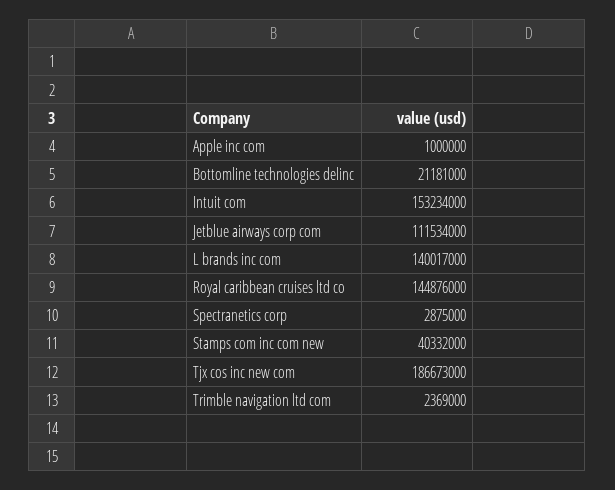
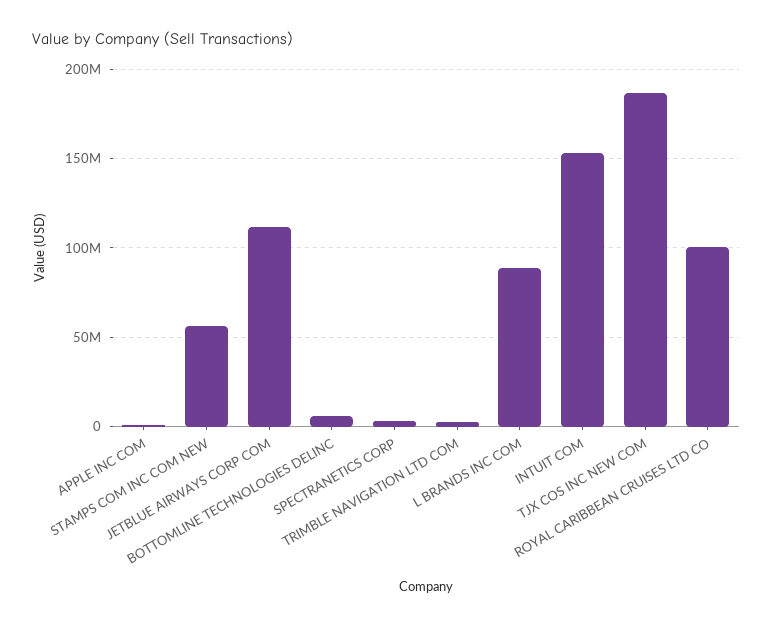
  {
    "Apple inc com": 1000000,
-   "Bottomline technologies delinc": 21181000,
+   "Bottomline technologies delinc": 5000000,
    "Intuit com": 153234000,
    "Jetblue airways corp com": 111534000,
-   "L brands inc com": 140017000,
+   "L brands inc com": 90000000,
-   "Royal caribbean cruises ltd co": 144876000,
+   "Royal caribbean cruises ltd co": 100000000,
    "Spectranetics corp": 2875000,
-   "Stamps com inc com new": 40332000,
+   "Stamps com inc com new": 55000000,
    "Tjx cos inc new com": 186673000,
    "Trimble navigation ltd com": 2369000
  }

